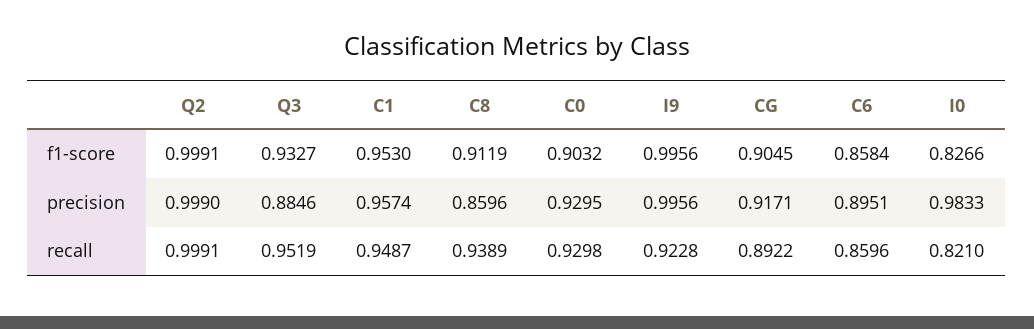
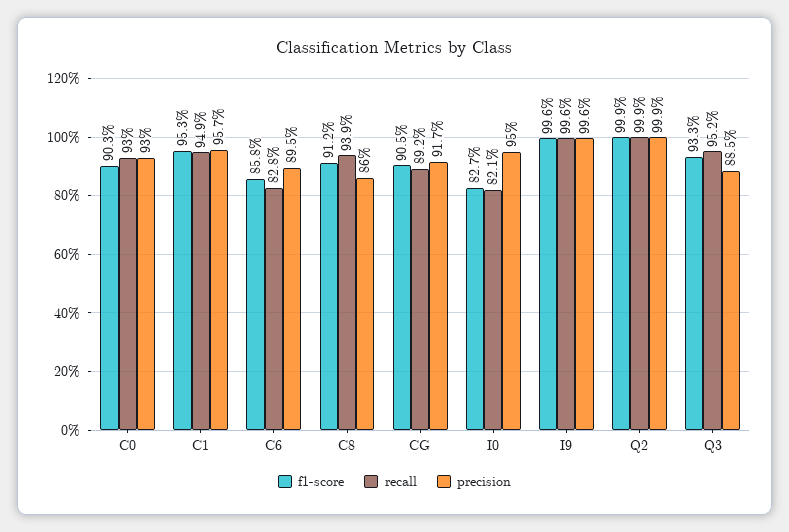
  {
    "f1-score": {
      "Q2": 0.9991,
      "Q3": 0.9327,
      "C1": 0.953,
      "C8": 0.9119,
      "C0": 0.9032,
      "I9": 0.9956,
      "CG": 0.9045,
      "C6": 0.8584,
      "I0": 0.8266
    },
    "precision": {
      "Q2": 0.999,
      "Q3": 0.8846,
      "C1": 0.9574,
      "C8": 0.8596,
      "C0": 0.9295,
      "I9": 0.9956,
      "CG": 0.9171,
      "C6": 0.8951,
-     "I0": 0.9833
+     "I0": 0.95
    },
    "recall": {
      "Q2": 0.9991,
      "Q3": 0.9519,
      "C1": 0.9487,
      "C8": 0.9389,
      "C0": 0.9298,
-     "I9": 0.9228,
+     "I9": 0.996,
      "CG": 0.8922,
-     "C6": 0.8596,
+     "C6": 0.828,
      "I0": 0.821
    }
  }

